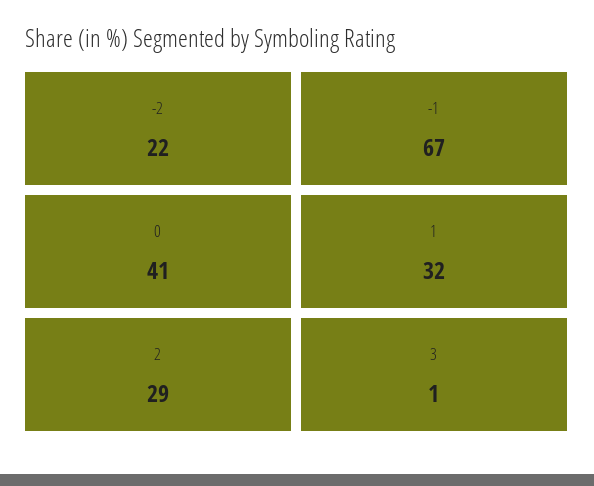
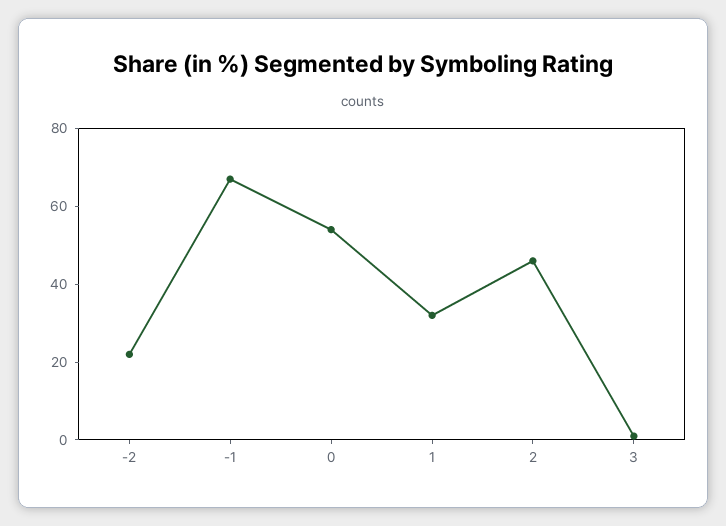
  {
    "-2": 22,
    "-1": 67,
-   "0": 41,
+   "0": 55,
    "1": 32,
-   "2": 29,
+   "2": 45,
    "3": 1
  }

